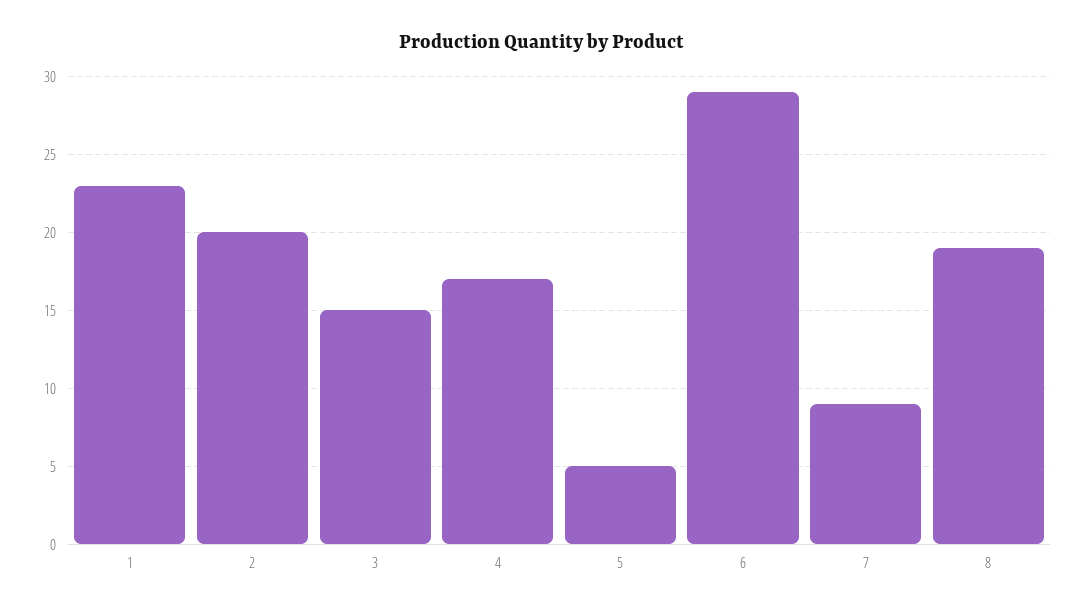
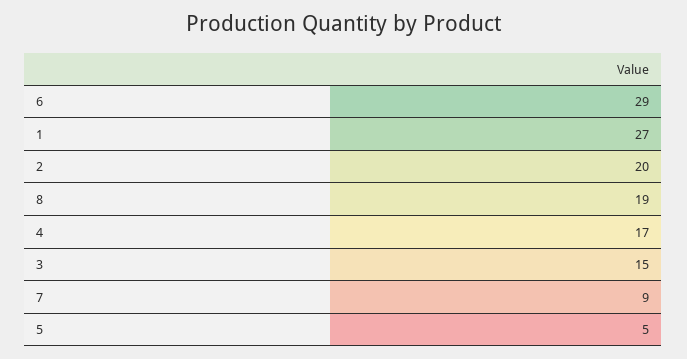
  {
-   "1": 23,
+   "1": 27,
    "2": 20,
    "3": 15,
    "4": 17,
    "5": 5,
    "6": 29,
    "7": 9,
    "8": 19
  }

